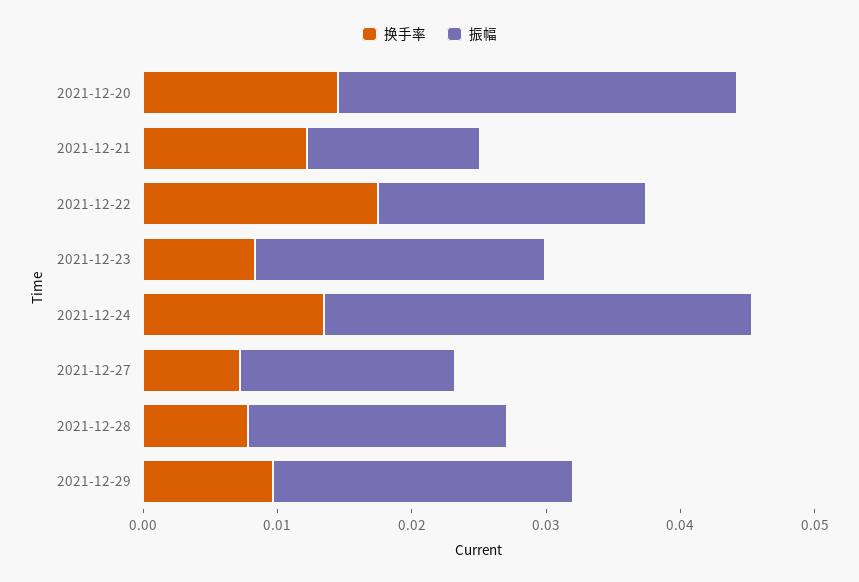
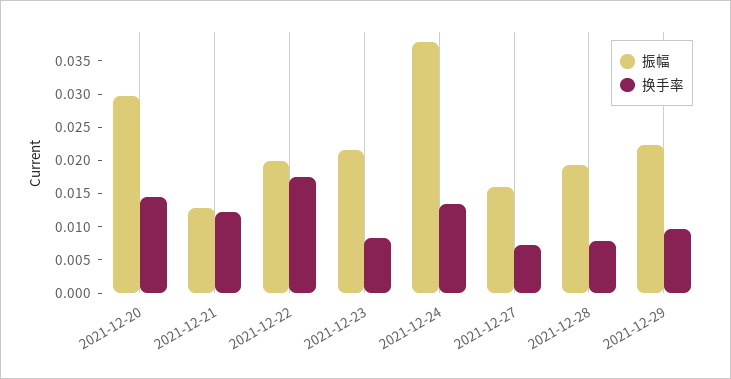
  {
    "换手率": {
      "2021-12-20": 0.014,
      "2021-12-21": 0.012,
      "2021-12-22": 0.018,
      "2021-12-23": 0.008,
      "2021-12-24": 0.014,
      "2021-12-27": 0.008,
      "2021-12-28": 0.008,
      "2021-12-29": 0.01
    },
    "振幅": {
      "2021-12-20": 0.03,
      "2021-12-21": 0.012,
      "2021-12-22": 0.02,
      "2021-12-23": 0.022,
-     "2021-12-24": 0.032,
+     "2021-12-24": 0.0375,
      "2021-12-27": 0.016,
      "2021-12-28": 0.02,
      "2021-12-29": 0.022
    }
  }

